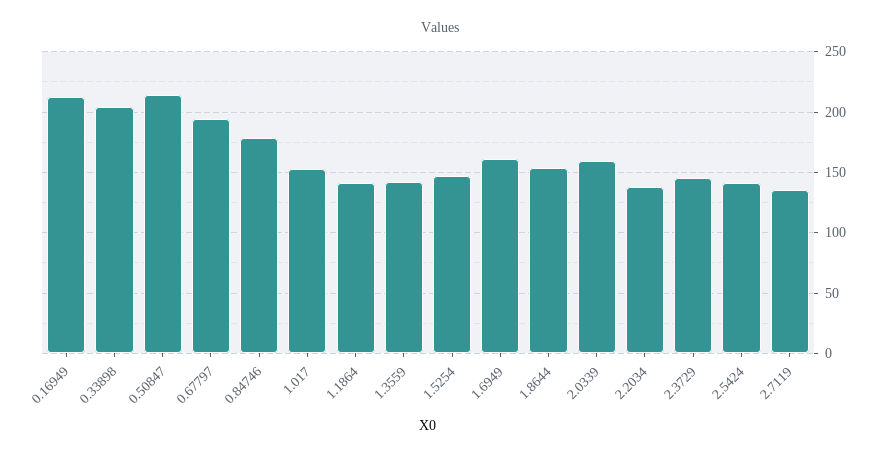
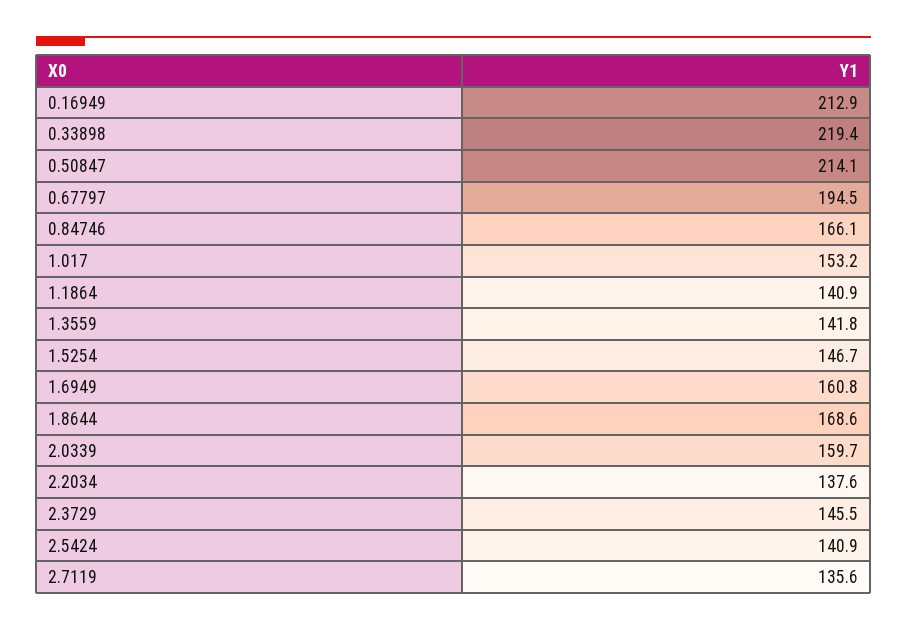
  {
    "0.16949": 212.9,
-   "0.33898": 205,
+   "0.33898": 219.4,
    "0.50847": 214.1,
    "0.67797": 194.5,
-   "0.84746": 180,
+   "0.84746": 166.1,
    "1.017": 153.2,
    "1.1864": 140.9,
    "1.3559": 141.8,
    "1.5254": 146.7,
    "1.6949": 160.8,
-   "1.8644": 155,
+   "1.8644": 168.6,
    "2.0339": 159.7,
    "2.2034": 137.6,
    "2.3729": 145.5,
    "2.5424": 140.9,
    "2.7119": 135.6
  }

